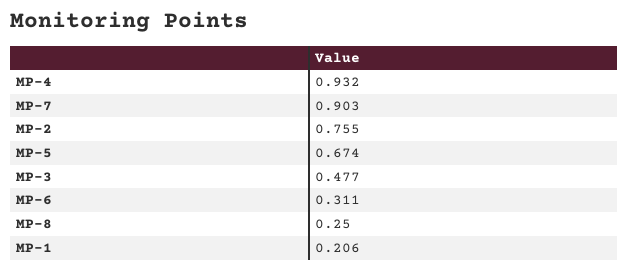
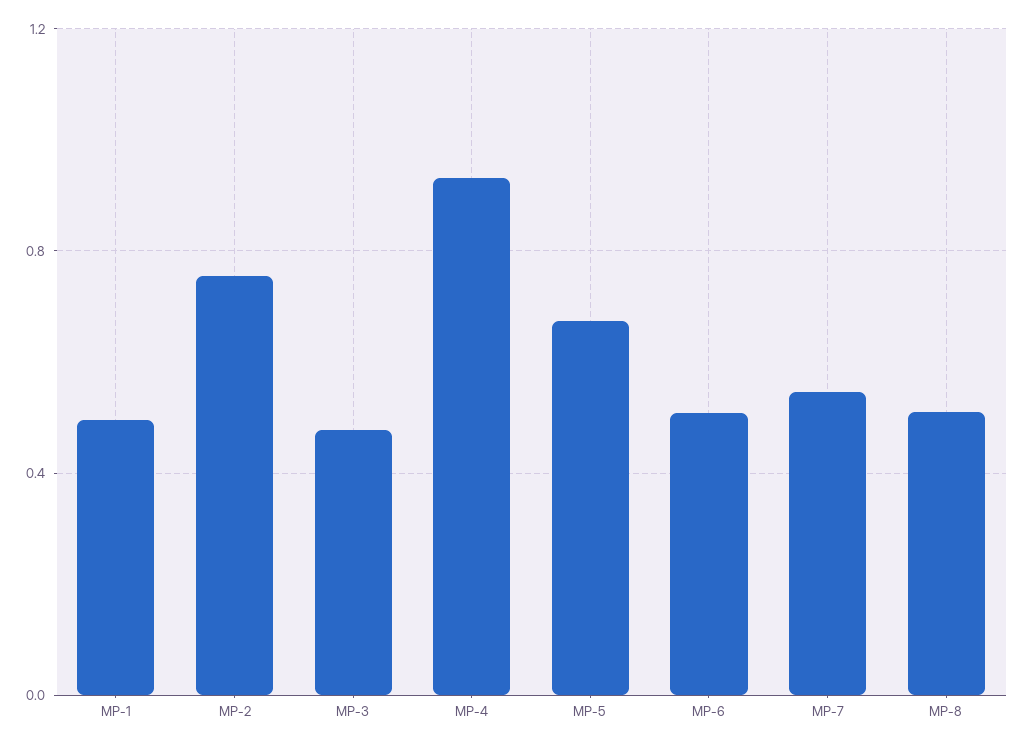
  {
    "MP-4": 0.932,
-   "MP-7": 0.903,
+   "MP-7": 0.55,
    "MP-2": 0.755,
    "MP-5": 0.674,
    "MP-3": 0.477,
-   "MP-6": 0.311,
+   "MP-6": 0.5,
-   "MP-8": 0.25,
+   "MP-8": 0.5,
-   "MP-1": 0.206
+   "MP-1": 0.5
  }

